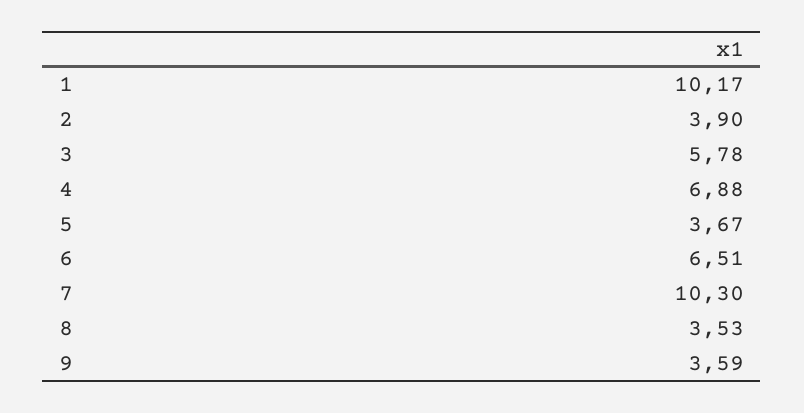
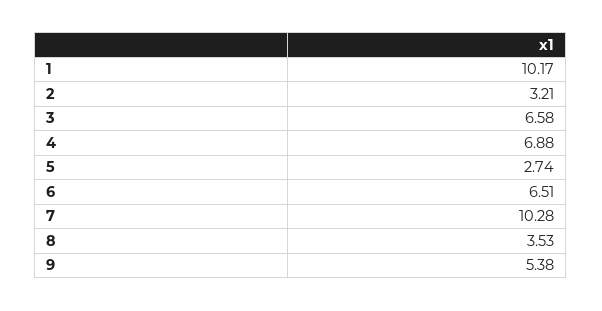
  {
    "1": 10.17,
-   "2": 3.9,
+   "2": 3.21,
-   "3": 5.78,
+   "3": 6.58,
    "4": 6.88,
-   "5": 3.67,
+   "5": 2.74,
    "6": 6.51,
-   "7": 10.3,
+   "7": 10.28,
    "8": 3.53,
-   "9": 3.59
+   "9": 5.38
  }

